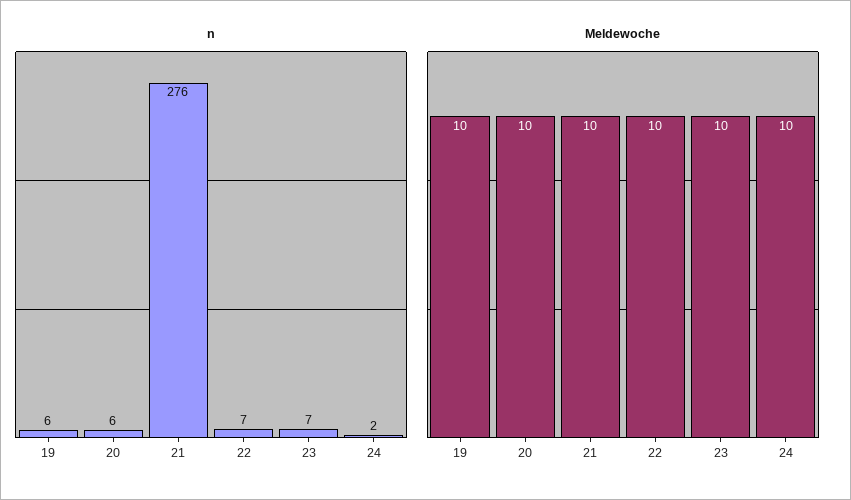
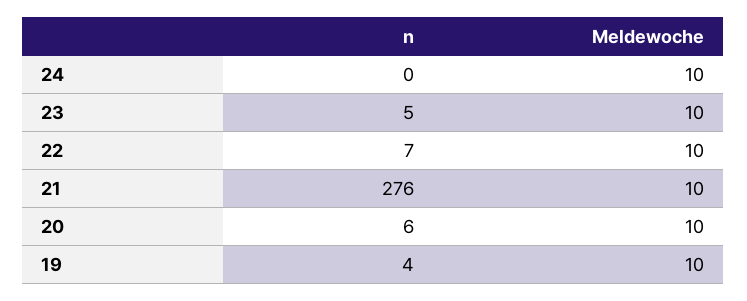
  {
    "n": {
-     "19": 6,
+     "19": 4,
      "20": 6,
      "21": 276,
      "22": 7,
-     "23": 7,
+     "23": 5,
-     "24": 2
+     "24": 0
    },
    "Meldewoche": {
      "19": 10,
      "20": 10,
      "21": 10,
      "22": 10,
      "23": 10,
      "24": 10
    }
  }

